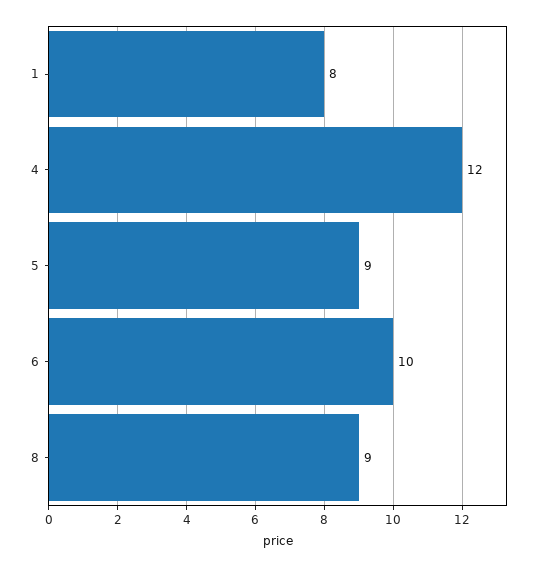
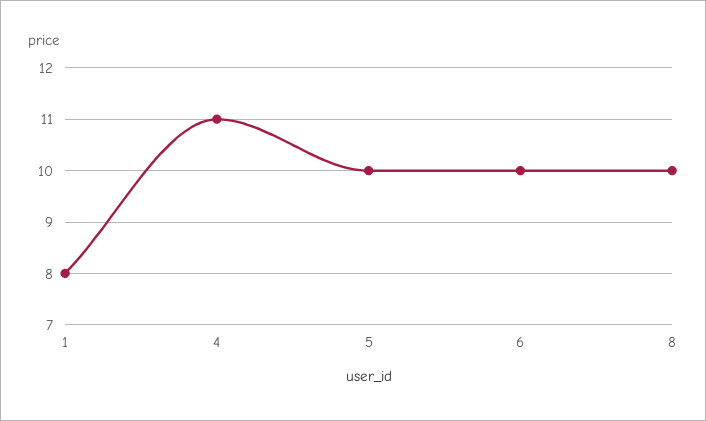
  {
    "1": 8,
-   "4": 12,
+   "4": 11,
-   "5": 9,
+   "5": 10,
    "6": 10,
-   "8": 9
+   "8": 10
  }

